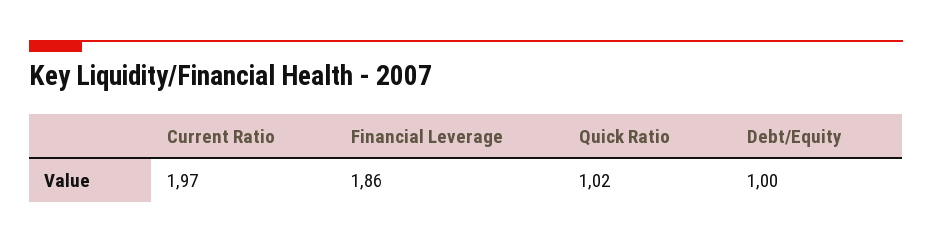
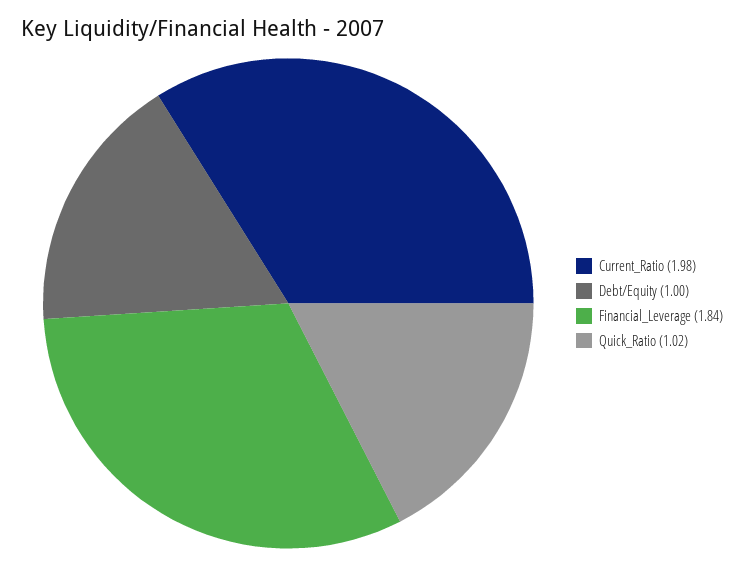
  {
-   "Current Ratio": 1.97,
+   "Current Ratio": 1.98,
-   "Financial Leverage": 1.86,
+   "Financial Leverage": 1.84,
    "Quick Ratio": 1.02,
    "Debt/Equity": 1
  }

